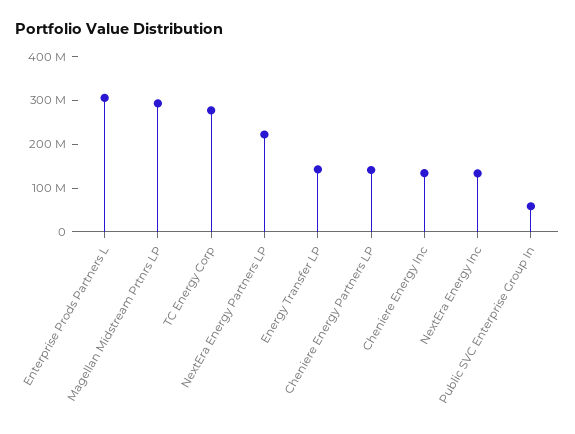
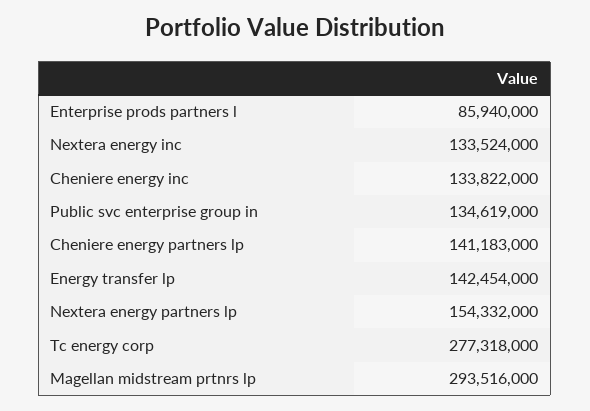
  {
-   "Enterprise Prods Partners L": 300000000,
+   "Enterprise Prods Partners L": 85940000,
    "Magellan Midstream Prtnrs LP": 293516000,
    "TC Energy Corp": 277318000,
-   "NextEra Energy Partners LP": 220000000,
+   "NextEra Energy Partners LP": 154332000,
    "Energy Transfer LP": 142454000,
    "Cheniere Energy Partners LP": 141183000,
    "Cheniere Energy Inc": 133822000,
    "NextEra Energy Inc": 133524000,
-   "Public SVC Enterprise Group In": 60000000
+   "Public SVC Enterprise Group In": 134619000
  }

